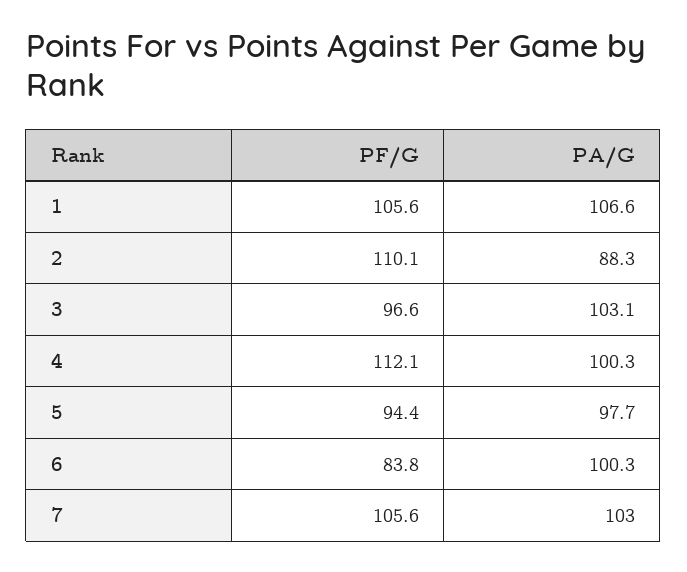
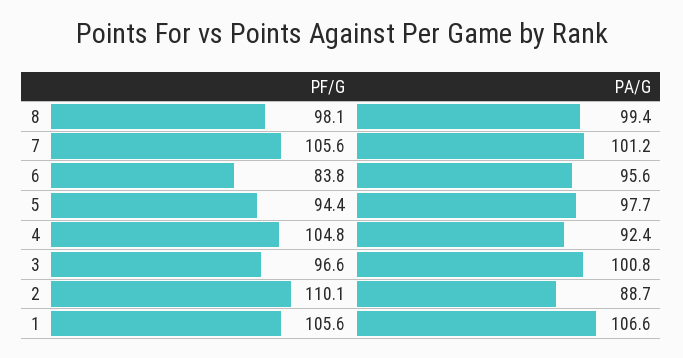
  {
    "PF/G": {
      "1": 105.6,
      "2": 110.1,
      "3": 96.6,
-     "4": 112.1,
+     "4": 104.8,
      "5": 94.4,
      "6": 83.8,
-     "7": 105.6
+     "7": 105.6,
+     "8": 98.1
    },
    "PA/G": {
      "1": 106.6,
-     "2": 88.3,
+     "2": 88.7,
-     "3": 103.1,
+     "3": 100.8,
-     "4": 100.3,
+     "4": 92.4,
      "5": 97.7,
-     "6": 100.3,
+     "6": 95.6,
-     "7": 103
+     "7": 101.2,
+     "8": 99.4
    }
  }

